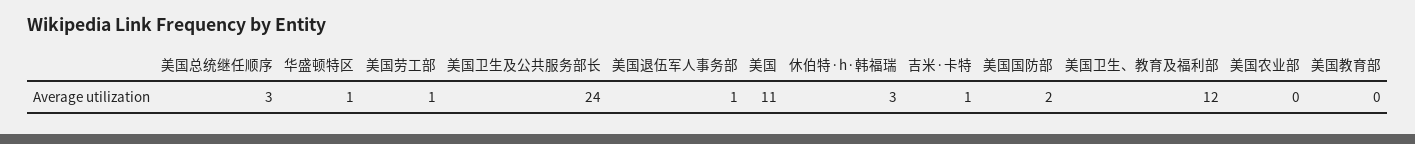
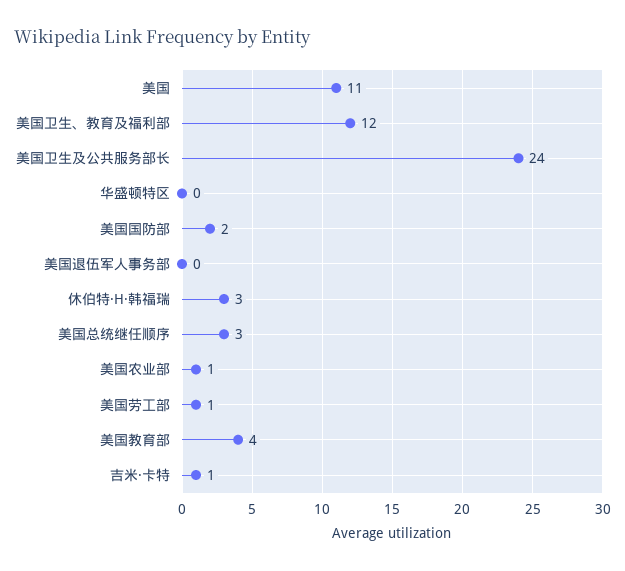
  {
    "美国总统继任顺序": 3,
-   "华盛顿特区": 1,
+   "华盛顿特区": 0,
    "美国劳工部": 1,
    "美国卫生及公共服务部长": 24,
-   "美国退伍军人事务部": 1,
+   "美国退伍军人事务部": 0,
    "美国": 11,
    "休伯特·h·韩福瑞": 3,
    "吉米·卡特": 1,
    "美国国防部": 2,
    "美国卫生、教育及福利部": 12,
-   "美国农业部": 0,
+   "美国农业部": 1,
-   "美国教育部": 0
+   "美国教育部": 4
  }

